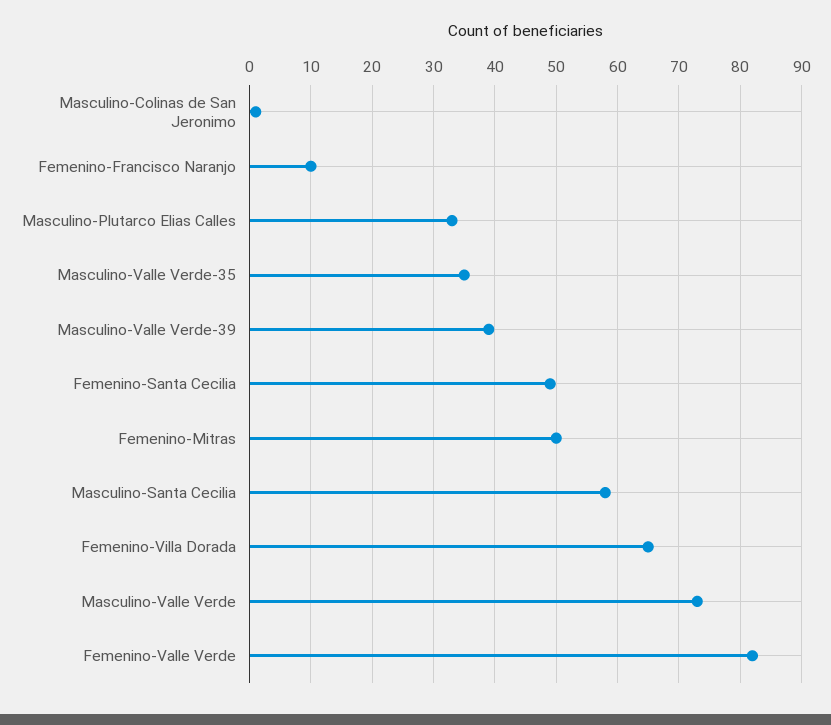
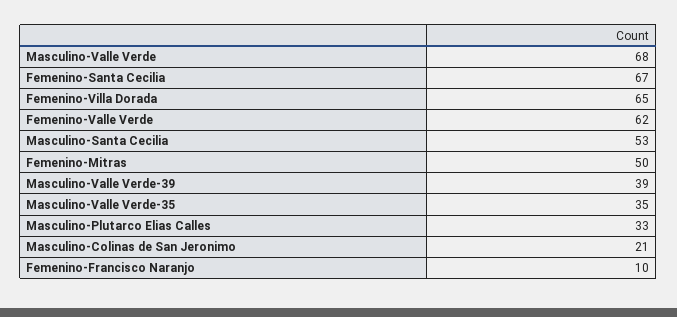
  {
-   "Masculino-Colinas de San Jeronimo": 1,
+   "Masculino-Colinas de San Jeronimo": 21,
    "Femenino-Francisco Naranjo": 10,
    "Masculino-Plutarco Elias Calles": 33,
    "Masculino-Valle Verde-35": 35,
    "Masculino-Valle Verde-39": 39,
-   "Femenino-Santa Cecilia": 49,
+   "Femenino-Santa Cecilia": 67,
    "Femenino-Mitras": 50,
-   "Masculino-Santa Cecilia": 58,
+   "Masculino-Santa Cecilia": 53,
    "Femenino-Villa Dorada": 65,
-   "Masculino-Valle Verde": 73,
+   "Masculino-Valle Verde": 68,
-   "Femenino-Valle Verde": 82
+   "Femenino-Valle Verde": 62
  }

